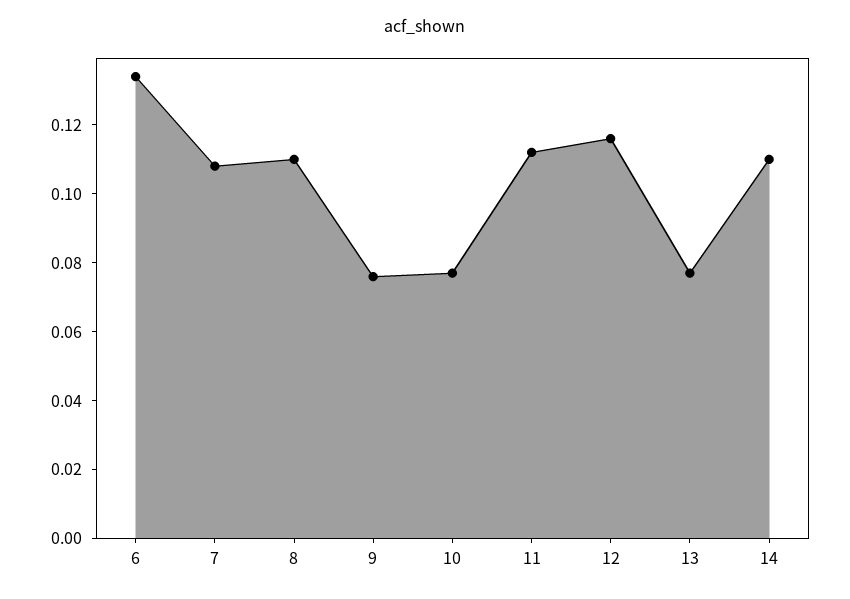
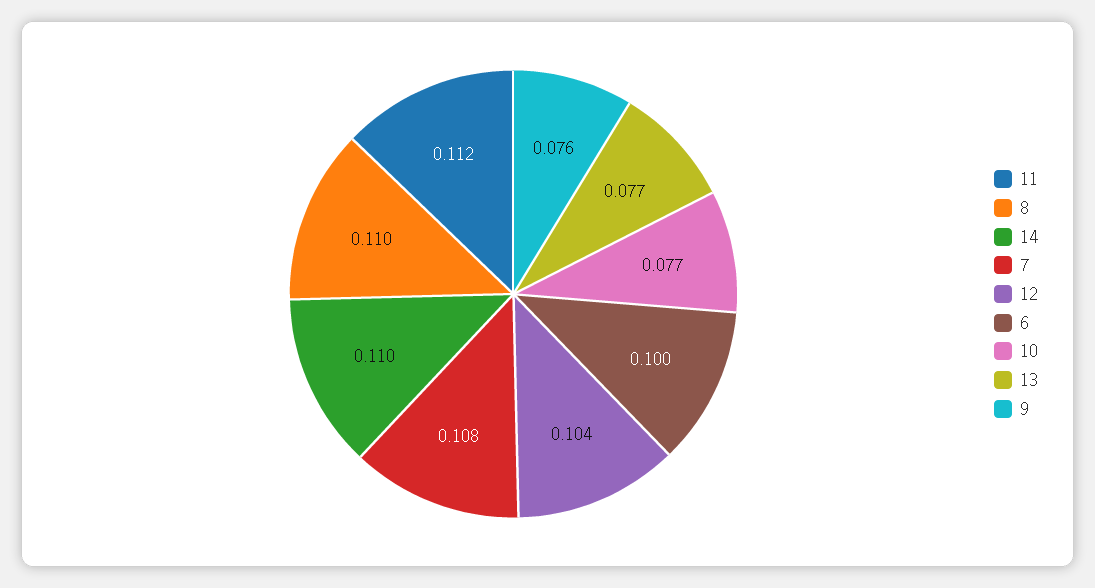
  {
-   "6": 0.135,
+   "6": 0.1,
    "7": 0.108,
    "8": 0.11,
    "9": 0.076,
    "10": 0.077,
    "11": 0.112,
-   "12": 0.115,
+   "12": 0.104,
    "13": 0.077,
    "14": 0.11
  }

